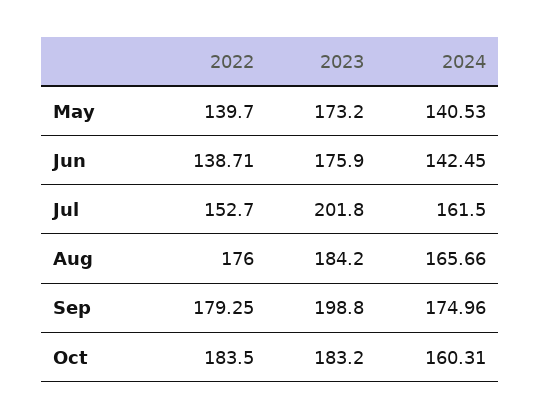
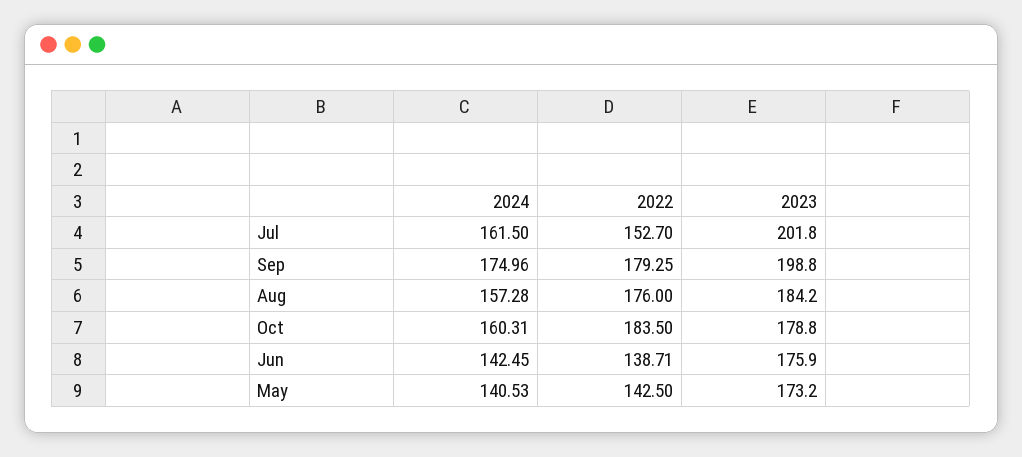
  {
    "2022": {
-     "May": 139.7,
+     "May": 142.5,
      "Jun": 138.71,
      "Jul": 152.7,
      "Aug": 176,
      "Sep": 179.25,
      "Oct": 183.5
    },
    "2023": {
      "May": 173.2,
      "Jun": 175.9,
      "Jul": 201.8,
      "Aug": 184.2,
      "Sep": 198.8,
-     "Oct": 183.2
+     "Oct": 178.8
    },
    "2024": {
      "May": 140.53,
      "Jun": 142.45,
      "Jul": 161.5,
-     "Aug": 165.66,
+     "Aug": 157.28,
      "Sep": 174.96,
      "Oct": 160.31
    }
  }

